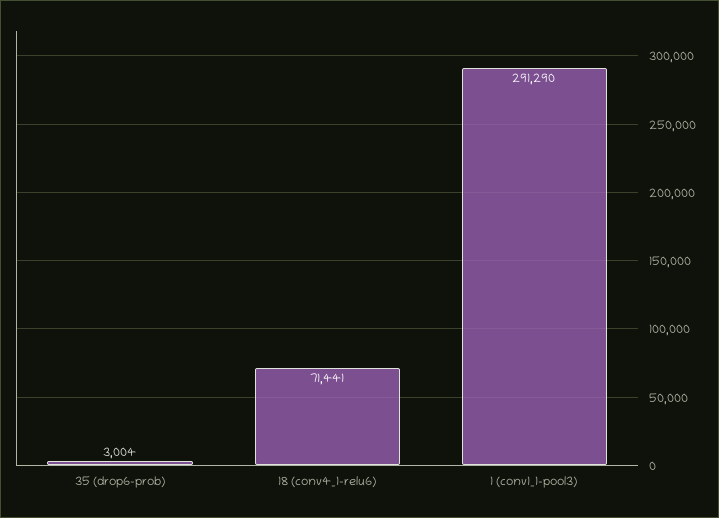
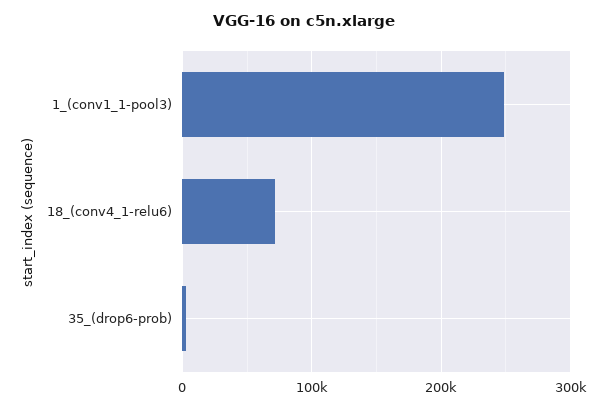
  {
    "35 (drop6-prob)": 3004,
    "18 (conv4_1-relu6)": 71441,
-   "1 (conv1_1-pool3)": 291290
+   "1 (conv1_1-pool3)": 250000
  }

